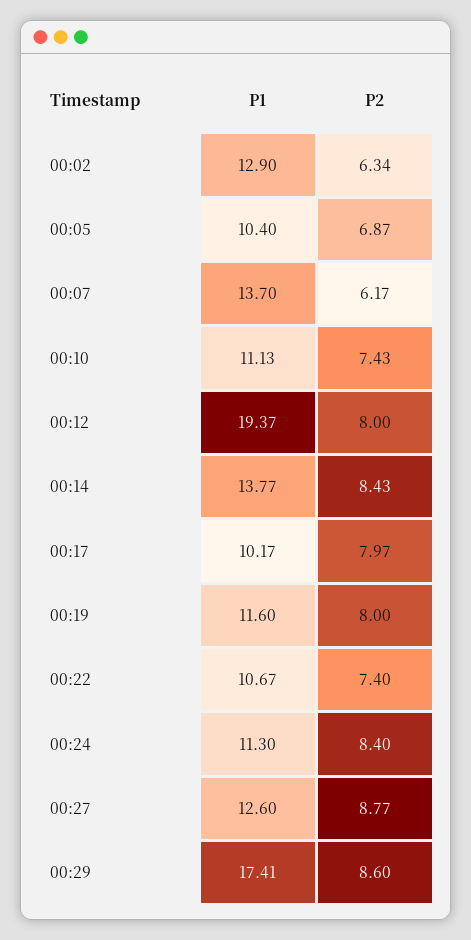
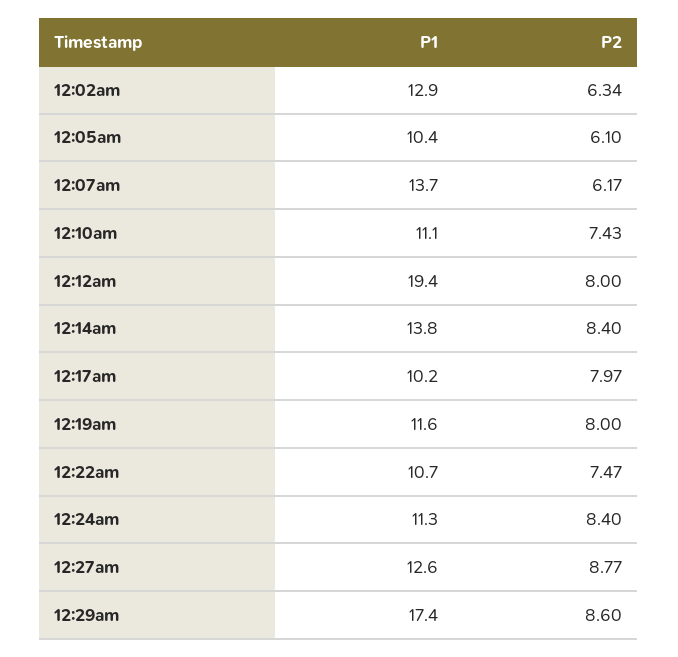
  {
    "P1": {
      "00:02": 12.9,
      "00:05": 10.4,
      "00:07": 13.7,
      "00:10": 11.13,
      "00:12": 19.37,
      "00:14": 13.77,
      "00:17": 10.17,
      "00:19": 11.6,
      "00:22": 10.67,
      "00:24": 11.3,
      "00:27": 12.6,
      "00:29": 17.41
    },
    "P2": {
      "00:02": 6.34,
-     "00:05": 6.87,
+     "00:05": 6.1,
      "00:07": 6.17,
      "00:10": 7.43,
      "00:12": 8,
-     "00:14": 8.43,
+     "00:14": 8.4,
      "00:17": 7.97,
      "00:19": 8,
-     "00:22": 7.4,
+     "00:22": 7.47,
      "00:24": 8.4,
      "00:27": 8.77,
      "00:29": 8.6
    }
  }

